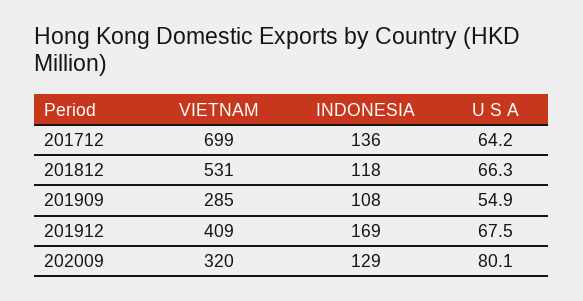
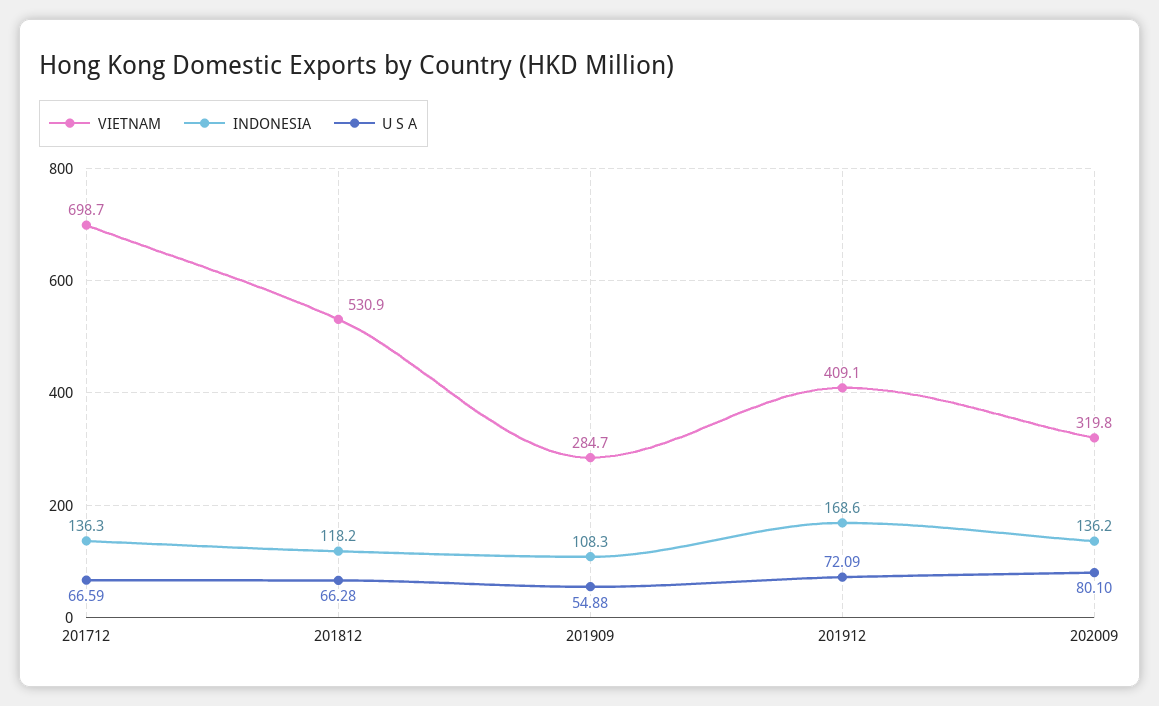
  {
    "VIETNAM": {
      "201712": 698.7,
      "201812": 530.9,
      "201909": 284.7,
      "201912": 409.1,
      "202009": 319.8
    },
    "INDONESIA": {
      "201712": 136.3,
      "201812": 118.2,
      "201909": 108.3,
      "201912": 168.6,
-     "202009": 129
+     "202009": 136.2
    },
    "U S A": {
-     "201712": 64.2,
+     "201712": 66.59,
      "201812": 66.28,
      "201909": 54.88,
-     "201912": 67.5,
+     "201912": 72.09,
      "202009": 80.1
    }
  }

